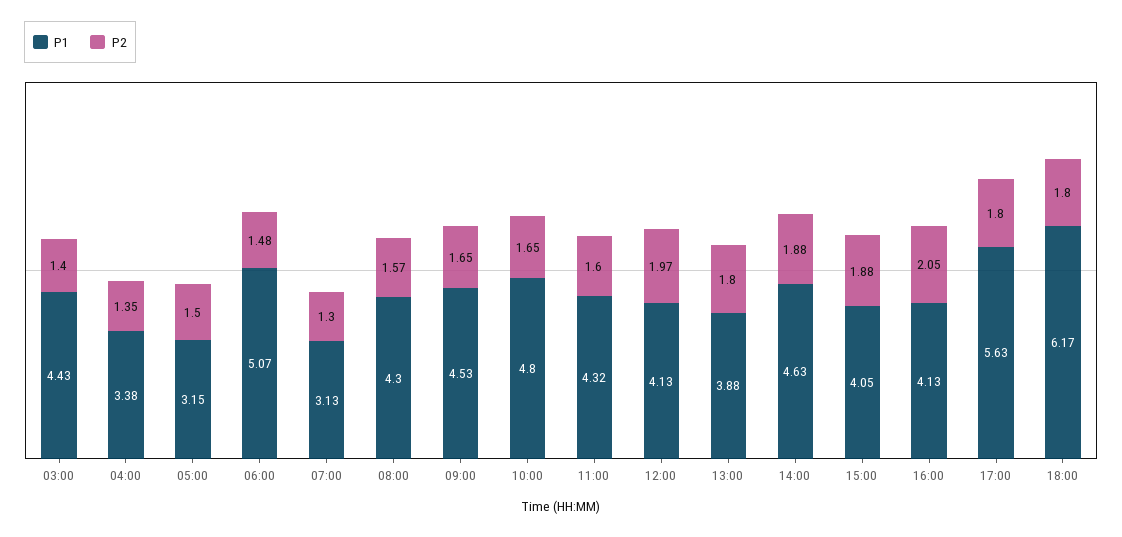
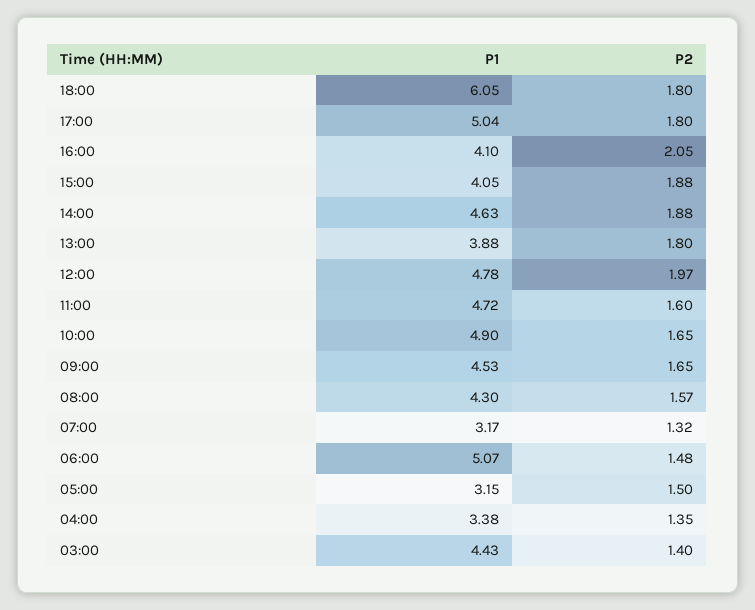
  {
    "P1": {
      "03:00": 4.43,
      "04:00": 3.38,
      "05:00": 3.15,
      "06:00": 5.07,
-     "07:00": 3.13,
+     "07:00": 3.17,
      "08:00": 4.3,
      "09:00": 4.53,
-     "10:00": 4.8,
+     "10:00": 4.9,
-     "11:00": 4.32,
+     "11:00": 4.72,
-     "12:00": 4.13,
+     "12:00": 4.78,
      "13:00": 3.88,
      "14:00": 4.63,
      "15:00": 4.05,
-     "16:00": 4.13,
+     "16:00": 4.1,
-     "17:00": 5.63,
+     "17:00": 5.04,
-     "18:00": 6.17
+     "18:00": 6.05
    },
    "P2": {
      "03:00": 1.4,
      "04:00": 1.35,
      "05:00": 1.5,
      "06:00": 1.48,
-     "07:00": 1.3,
+     "07:00": 1.32,
      "08:00": 1.57,
      "09:00": 1.65,
      "10:00": 1.65,
      "11:00": 1.6,
      "12:00": 1.97,
      "13:00": 1.8,
      "14:00": 1.88,
      "15:00": 1.88,
      "16:00": 2.05,
      "17:00": 1.8,
      "18:00": 1.8
    }
  }

